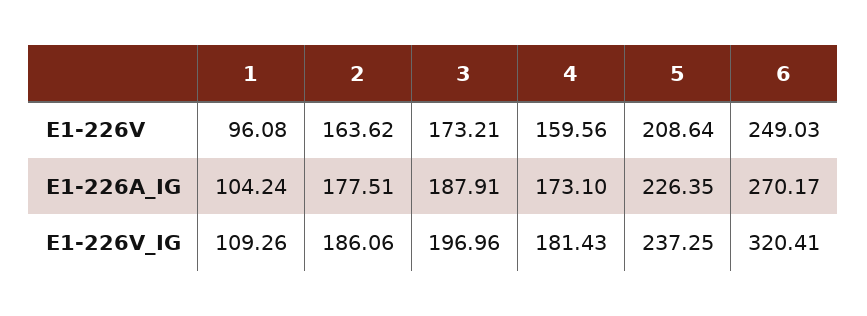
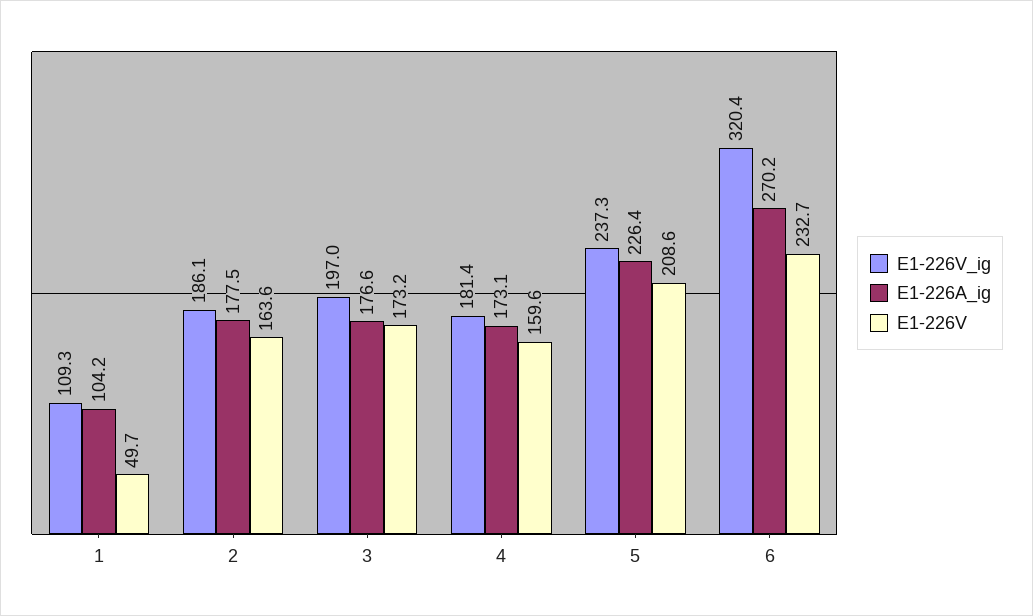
  {
    "E1-226V": {
-     "1": 96.08,
+     "1": 49.7,
      "2": 163.62,
      "3": 173.21,
      "4": 159.56,
      "5": 208.64,
-     "6": 249.03
+     "6": 232.7
    },
    "E1-226A_IG": {
      "1": 104.24,
      "2": 177.51,
-     "3": 187.91,
+     "3": 176.6,
      "4": 173.1,
      "5": 226.35,
      "6": 270.17
    },
    "E1-226V_IG": {
      "1": 109.26,
      "2": 186.06,
      "3": 196.96,
      "4": 181.43,
      "5": 237.25,
      "6": 320.41
    }
  }

